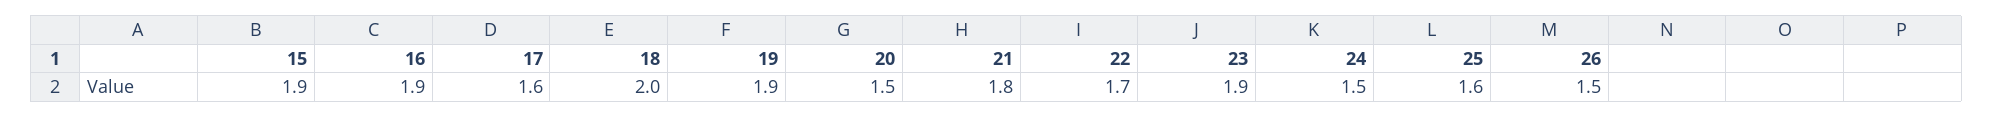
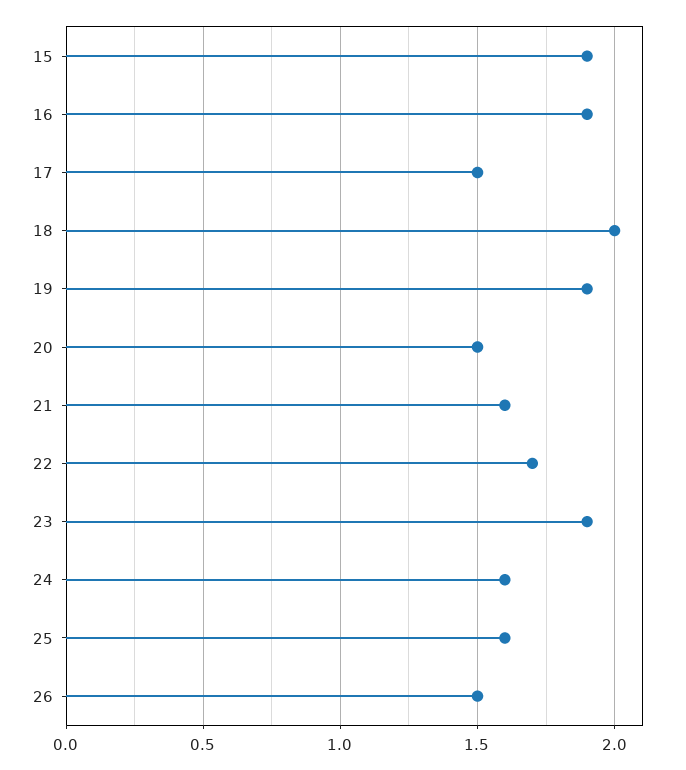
  {
    "15": 1.9,
    "16": 1.9,
-   "17": 1.6,
+   "17": 1.5,
    "18": 2,
    "19": 1.9,
    "20": 1.5,
-   "21": 1.8,
+   "21": 1.6,
    "22": 1.7,
    "23": 1.9,
-   "24": 1.5,
+   "24": 1.6,
    "25": 1.6,
    "26": 1.5
  }

